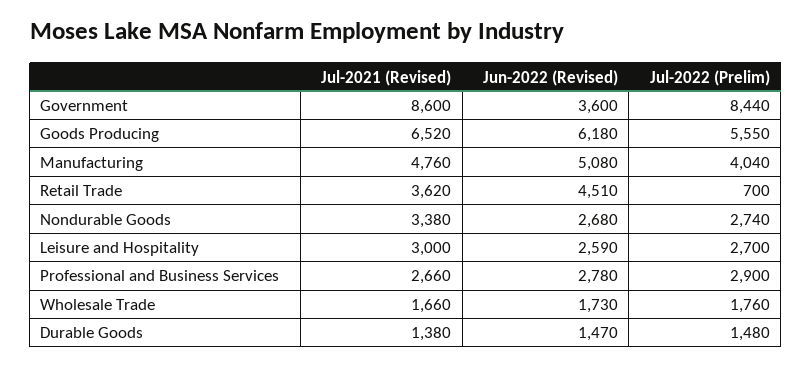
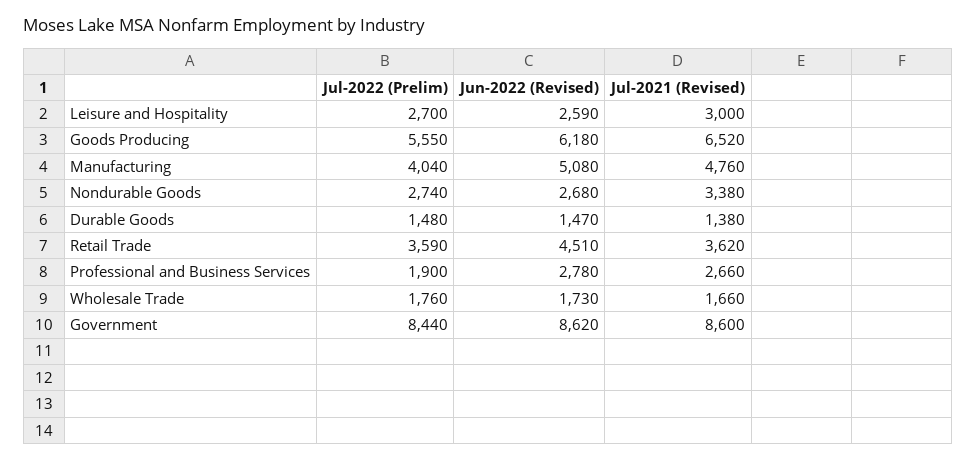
  {
    "Jul-2021 (Revised)": {
      "Government": 8600,
      "Goods Producing": 6520,
      "Manufacturing": 4760,
      "Retail Trade": 3620,
      "Nondurable Goods": 3380,
      "Leisure and Hospitality": 3000,
      "Professional and Business Services": 2660,
      "Wholesale Trade": 1660,
      "Durable Goods": 1380
    },
    "Jun-2022 (Revised)": {
-     "Government": 3600,
+     "Government": 8620,
      "Goods Producing": 6180,
      "Manufacturing": 5080,
      "Retail Trade": 4510,
      "Nondurable Goods": 2680,
      "Leisure and Hospitality": 2590,
      "Professional and Business Services": 2780,
      "Wholesale Trade": 1730,
      "Durable Goods": 1470
    },
    "Jul-2022 (Prelim)": {
      "Government": 8440,
      "Goods Producing": 5550,
      "Manufacturing": 4040,
-     "Retail Trade": 700,
+     "Retail Trade": 3590,
      "Nondurable Goods": 2740,
      "Leisure and Hospitality": 2700,
-     "Professional and Business Services": 2900,
+     "Professional and Business Services": 1900,
      "Wholesale Trade": 1760,
      "Durable Goods": 1480
    }
  }

